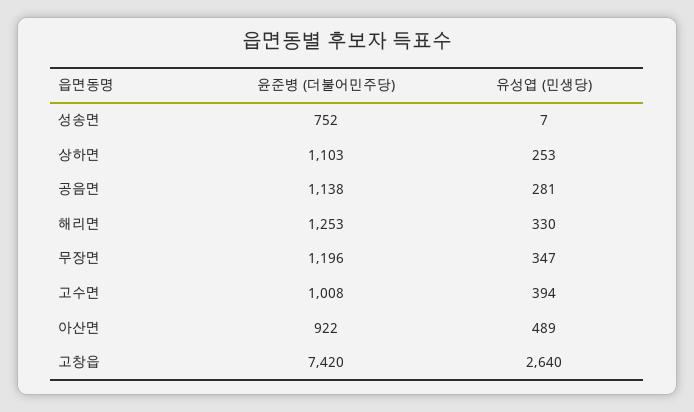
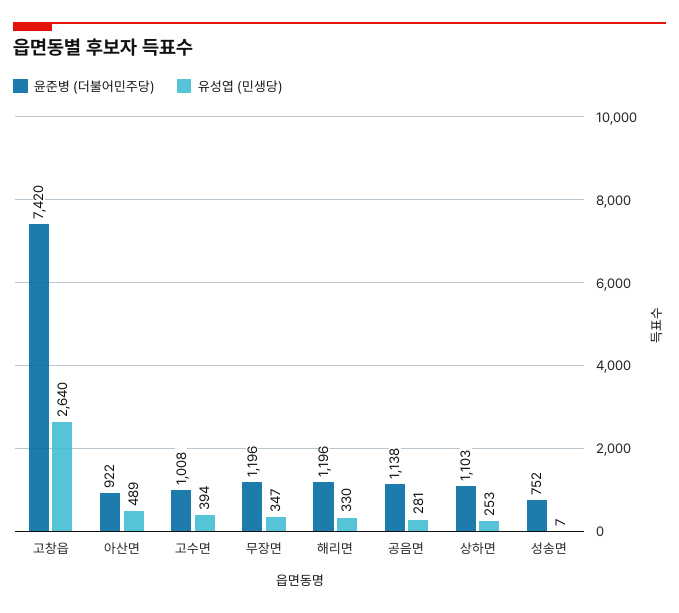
  {
    "윤준병 (더불어민주당)": {
      "성송면": 752,
      "상하면": 1103,
      "공음면": 1138,
-     "해리면": 1253,
+     "해리면": 1196,
      "무장면": 1196,
      "고수면": 1008,
      "아산면": 922,
      "고창읍": 7420
    },
    "유성엽 (민생당)": {
      "성송면": 7,
      "상하면": 253,
      "공음면": 281,
      "해리면": 330,
      "무장면": 347,
      "고수면": 394,
      "아산면": 489,
      "고창읍": 2640
    }
  }

